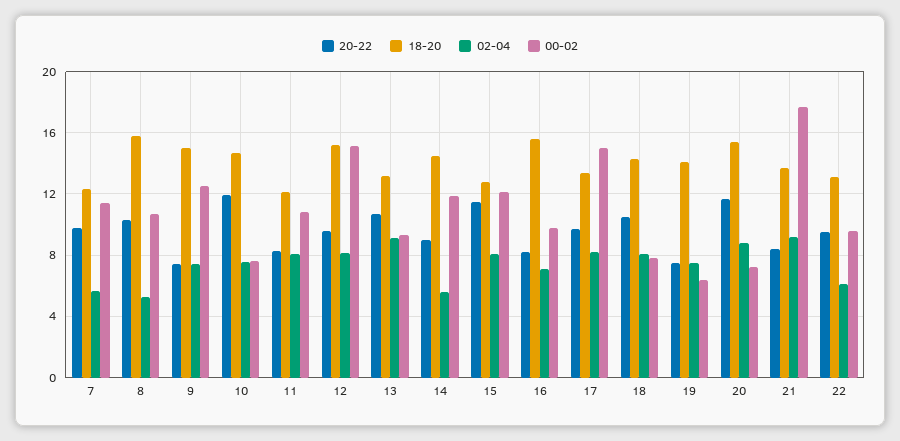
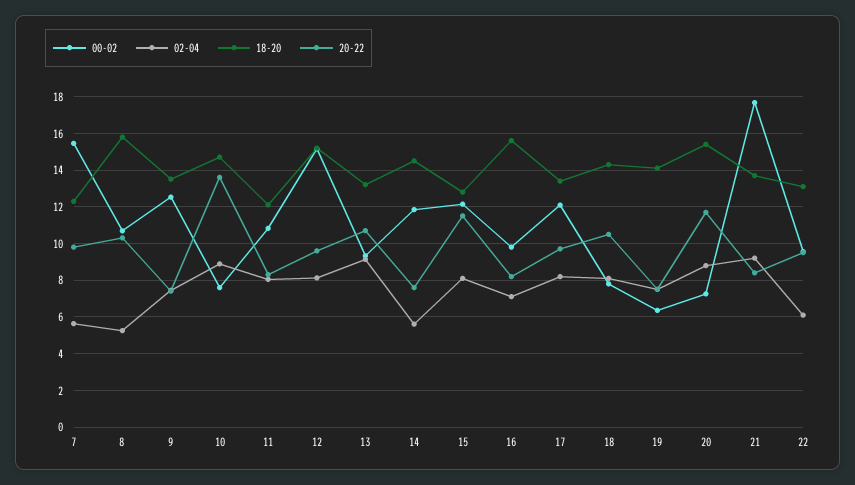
  {
    "20-22": {
      "7": 10,
      "8": 10.5,
      "9": 7.5,
-     "10": 12,
+     "10": 13.5,
      "11": 8.5,
      "12": 9.5,
      "13": 10.5,
-     "14": 9,
+     "14": 7.5,
      "15": 11.5,
      "16": 8,
      "17": 9.5,
      "18": 10.5,
      "19": 7.5,
      "20": 11.5,
      "21": 8.5,
      "22": 9.5
    },
    "18-20": {
      "7": 12.5,
      "8": 16,
-     "9": 15,
+     "9": 13.5,
      "10": 14.5,
      "11": 12,
      "12": 15,
      "13": 13,
      "14": 14.5,
      "15": 13,
      "16": 15.5,
      "17": 13.5,
      "18": 14.5,
      "19": 14,
      "20": 15.5,
      "21": 13.5,
      "22": 13
    },
    "02-04": {
      "7": 5.5,
      "8": 5.5,
      "9": 7.5,
-     "10": 7.5,
+     "10": 9,
      "11": 8,
      "12": 8,
      "13": 9,
      "14": 5.5,
      "15": 8,
      "16": 7,
      "17": 8,
      "18": 8,
      "19": 7.5,
      "20": 9,
      "21": 9,
      "22": 6
    },
    "00-02": {
-     "7": 11.5,
+     "7": 15.5,
      "8": 10.5,
      "9": 12.5,
      "10": 7.5,
      "11": 11,
      "12": 15,
      "13": 9.5,
      "14": 12,
      "15": 12,
      "16": 10,
-     "17": 15,
+     "17": 12,
      "18": 8,
      "19": 6.5,
      "20": 7.5,
      "21": 17.5,
      "22": 9.5
    }
  }

